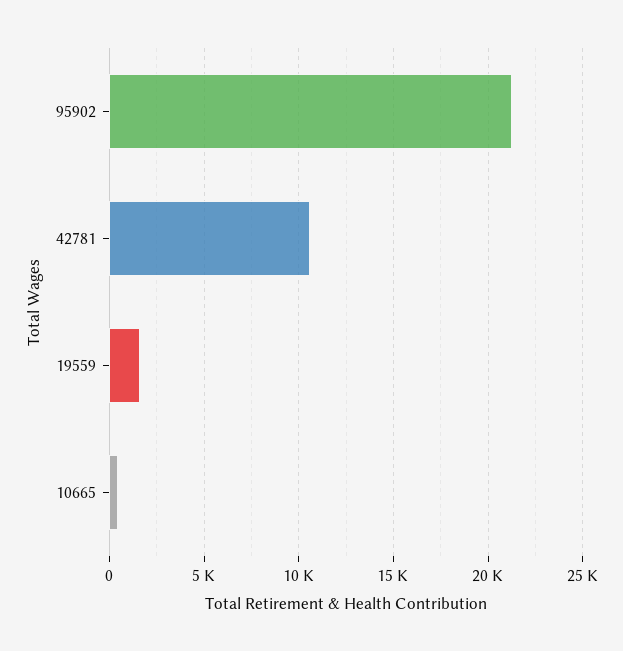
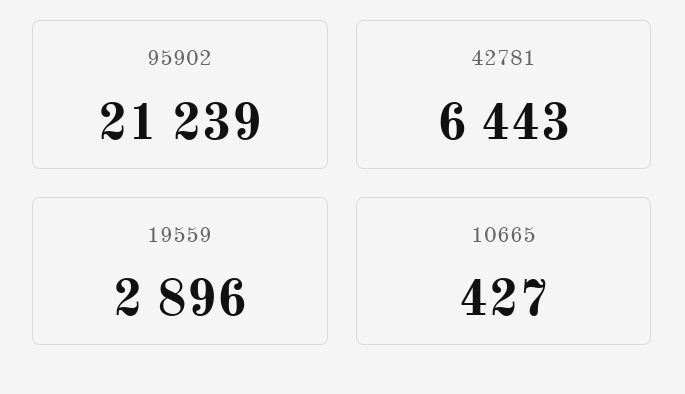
  {
    "95902": 21239,
-   "42781": 10500,
+   "42781": 6443,
-   "19559": 1500,
+   "19559": 2896,
    "10665": 427
  }

